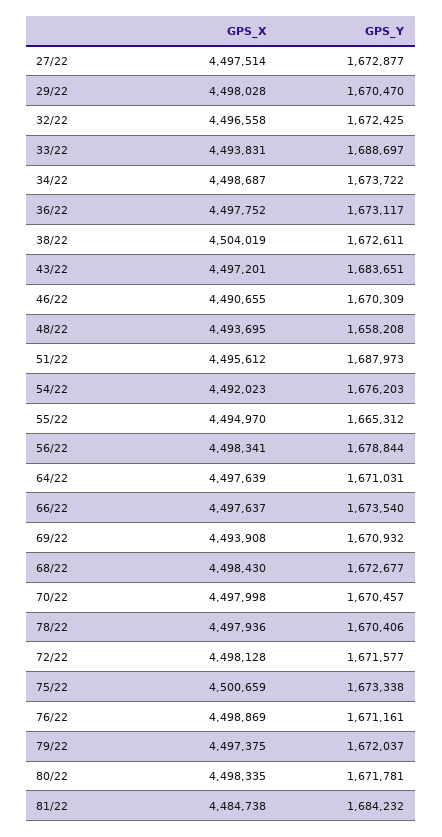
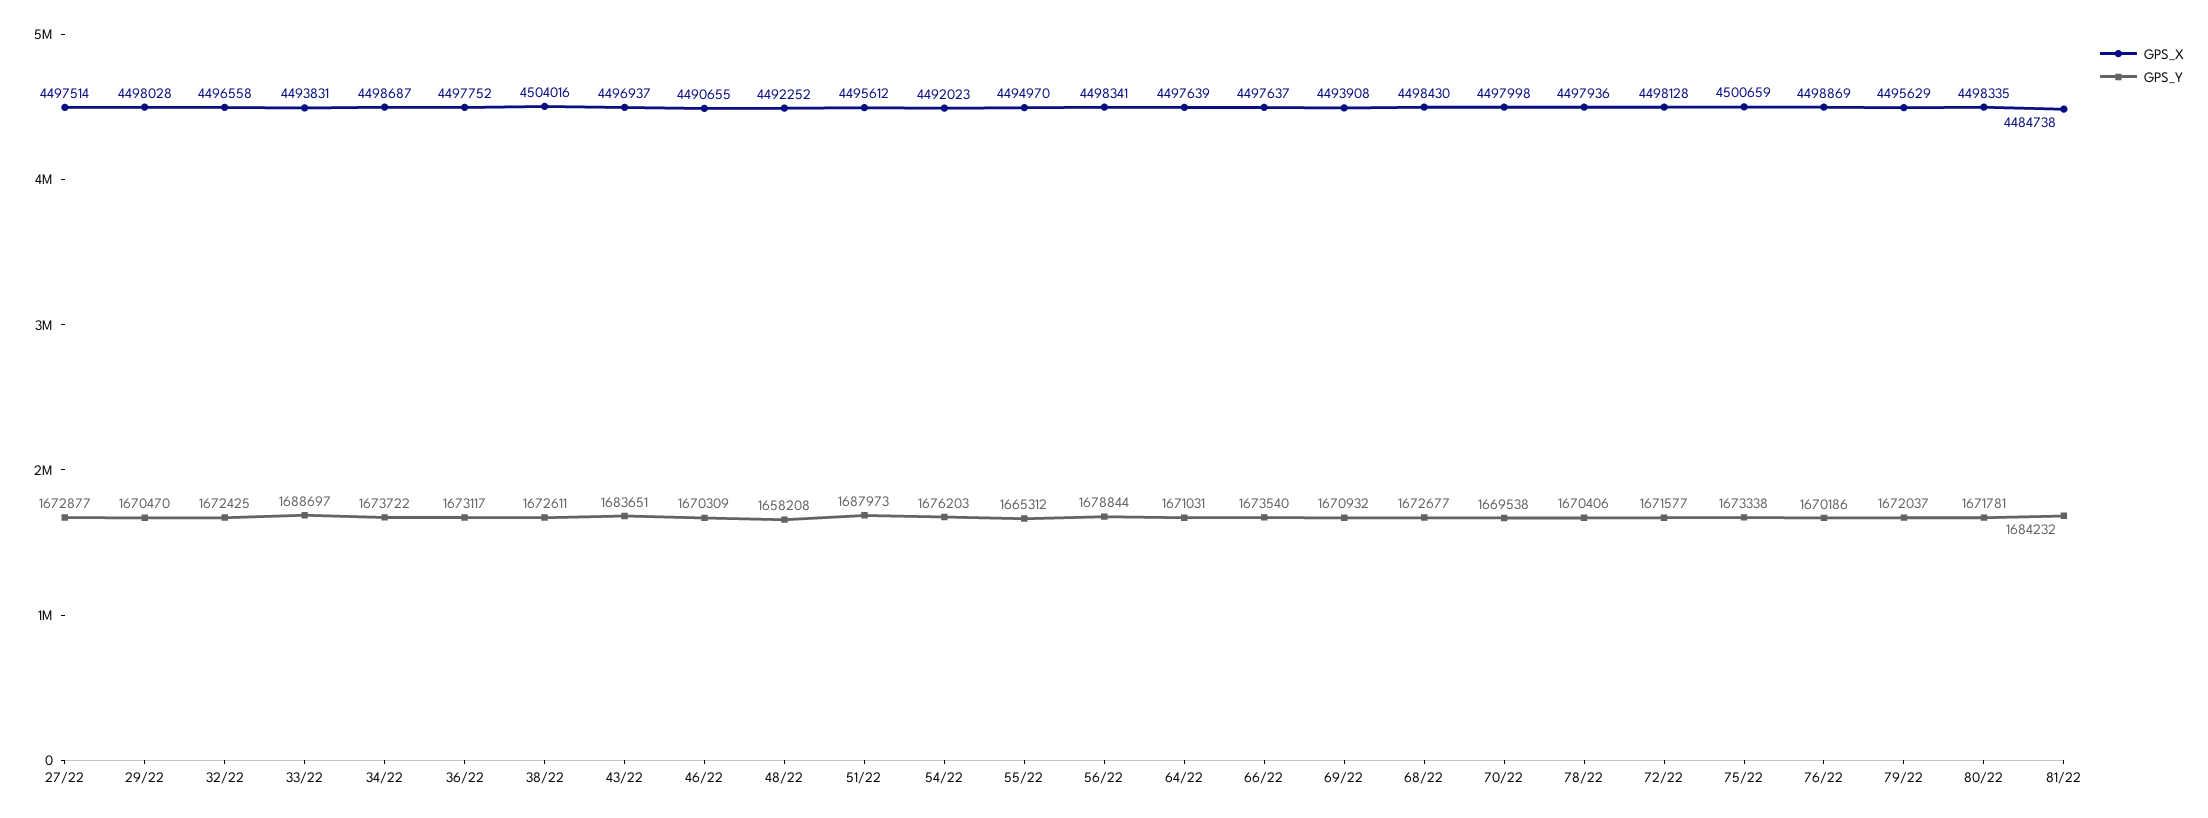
  {
    "GPS_X": {
      "27/22": 4497514,
      "29/22": 4498028,
      "32/22": 4496558,
      "33/22": 4493831,
      "34/22": 4498687,
      "36/22": 4497752,
-     "38/22": 4504019,
+     "38/22": 4504016,
-     "43/22": 4497201,
+     "43/22": 4496937,
      "46/22": 4490655,
-     "48/22": 4493695,
+     "48/22": 4492252,
      "51/22": 4495612,
      "54/22": 4492023,
      "55/22": 4494970,
      "56/22": 4498341,
      "64/22": 4497639,
      "66/22": 4497637,
      "69/22": 4493908,
      "68/22": 4498430,
      "70/22": 4497998,
      "78/22": 4497936,
      "72/22": 4498128,
      "75/22": 4500659,
      "76/22": 4498869,
-     "79/22": 4497375,
+     "79/22": 4495629,
      "80/22": 4498335,
      "81/22": 4484738
    },
    "GPS_Y": {
      "27/22": 1672877,
      "29/22": 1670470,
      "32/22": 1672425,
      "33/22": 1688697,
      "34/22": 1673722,
      "36/22": 1673117,
      "38/22": 1672611,
      "43/22": 1683651,
      "46/22": 1670309,
      "48/22": 1658208,
      "51/22": 1687973,
      "54/22": 1676203,
      "55/22": 1665312,
      "56/22": 1678844,
      "64/22": 1671031,
      "66/22": 1673540,
      "69/22": 1670932,
      "68/22": 1672677,
-     "70/22": 1670457,
+     "70/22": 1669538,
      "78/22": 1670406,
      "72/22": 1671577,
      "75/22": 1673338,
-     "76/22": 1671161,
+     "76/22": 1670186,
      "79/22": 1672037,
      "80/22": 1671781,
      "81/22": 1684232
    }
  }

